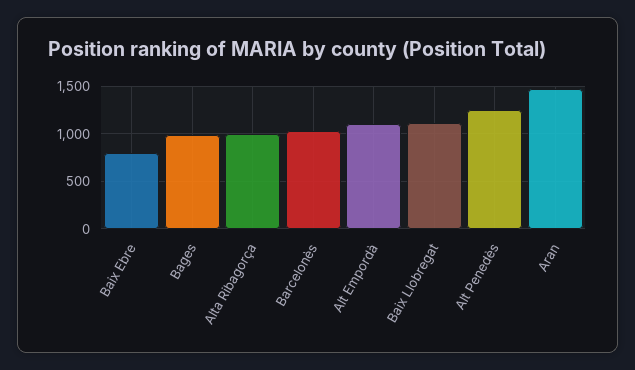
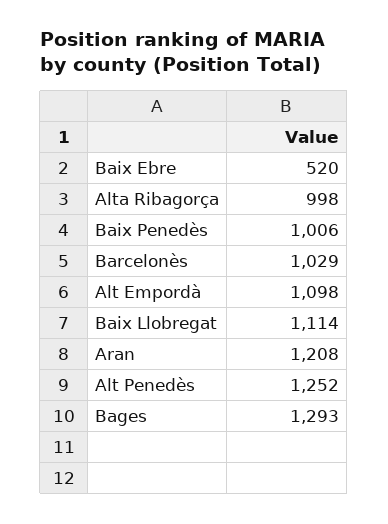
  {
-   "Baix Ebre": 800,
+   "Baix Ebre": 520,
-   "Bages": 1000,
+   "Bages": 1293,
    "Alta Ribagorça": 998,
    "Barcelonès": 1029,
    "Alt Empordà": 1098,
    "Baix Llobregat": 1114,
    "Alt Penedès": 1252,
-   "Aran": 1500
+   "Aran": 1208,
+   "Baix Penedès": 1006
  }

